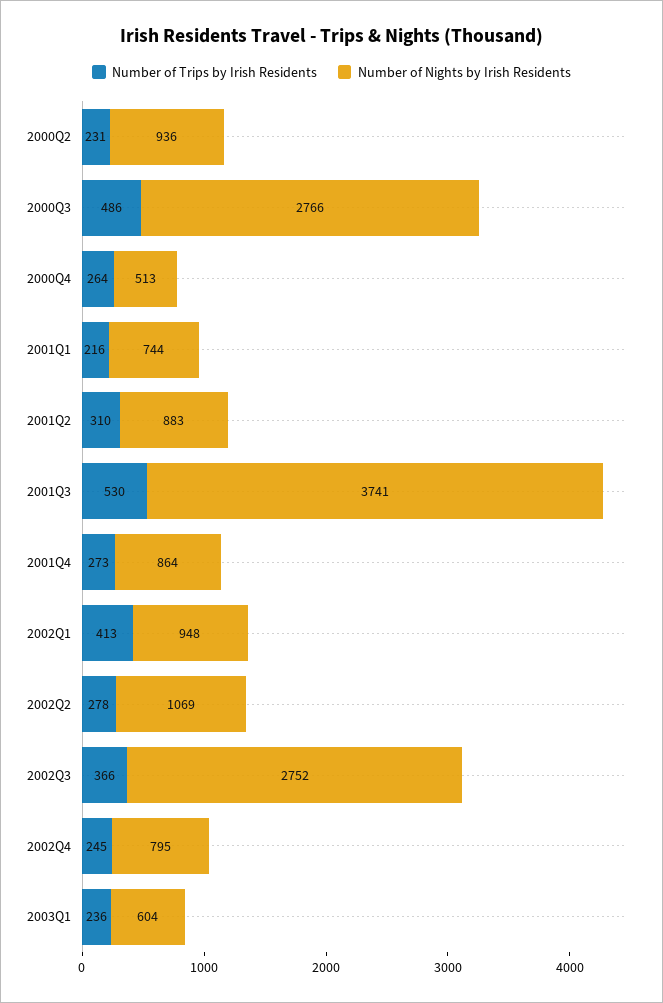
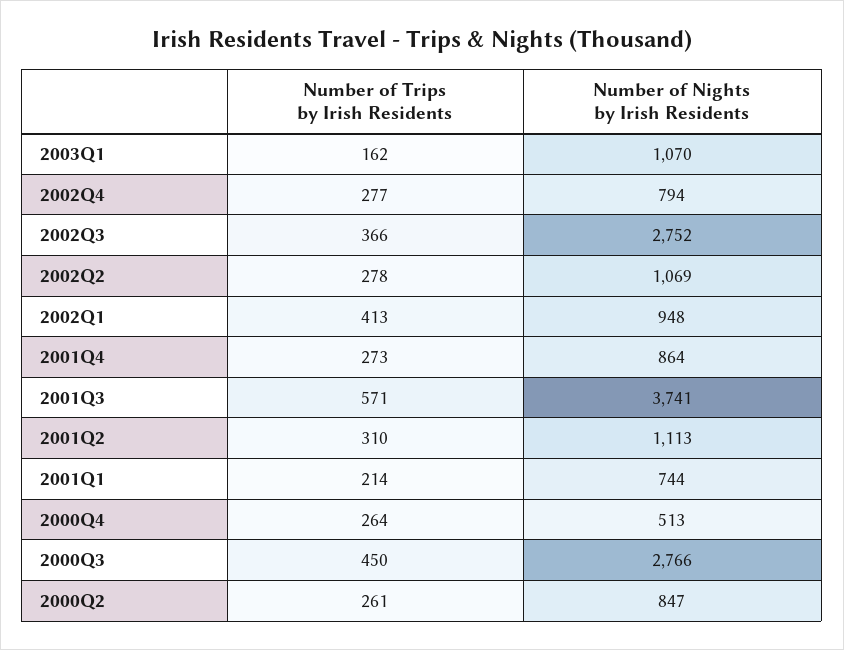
  {
    "Number of Trips by Irish Residents": {
-     "2000Q2": 231,
+     "2000Q2": 261,
-     "2000Q3": 486,
+     "2000Q3": 450,
      "2000Q4": 264,
-     "2001Q1": 216,
+     "2001Q1": 214,
      "2001Q2": 310,
-     "2001Q3": 530,
+     "2001Q3": 571,
      "2001Q4": 273,
      "2002Q1": 413,
      "2002Q2": 278,
      "2002Q3": 366,
-     "2002Q4": 245,
+     "2002Q4": 277,
-     "2003Q1": 236
+     "2003Q1": 162
    },
    "Number of Nights by Irish Residents": {
-     "2000Q2": 936,
+     "2000Q2": 847,
      "2000Q3": 2766,
      "2000Q4": 513,
      "2001Q1": 744,
-     "2001Q2": 883,
+     "2001Q2": 1113,
      "2001Q3": 3741,
      "2001Q4": 864,
      "2002Q1": 948,
      "2002Q2": 1069,
      "2002Q3": 2752,
-     "2002Q4": 795,
+     "2002Q4": 794,
-     "2003Q1": 604
+     "2003Q1": 1070
    }
  }

